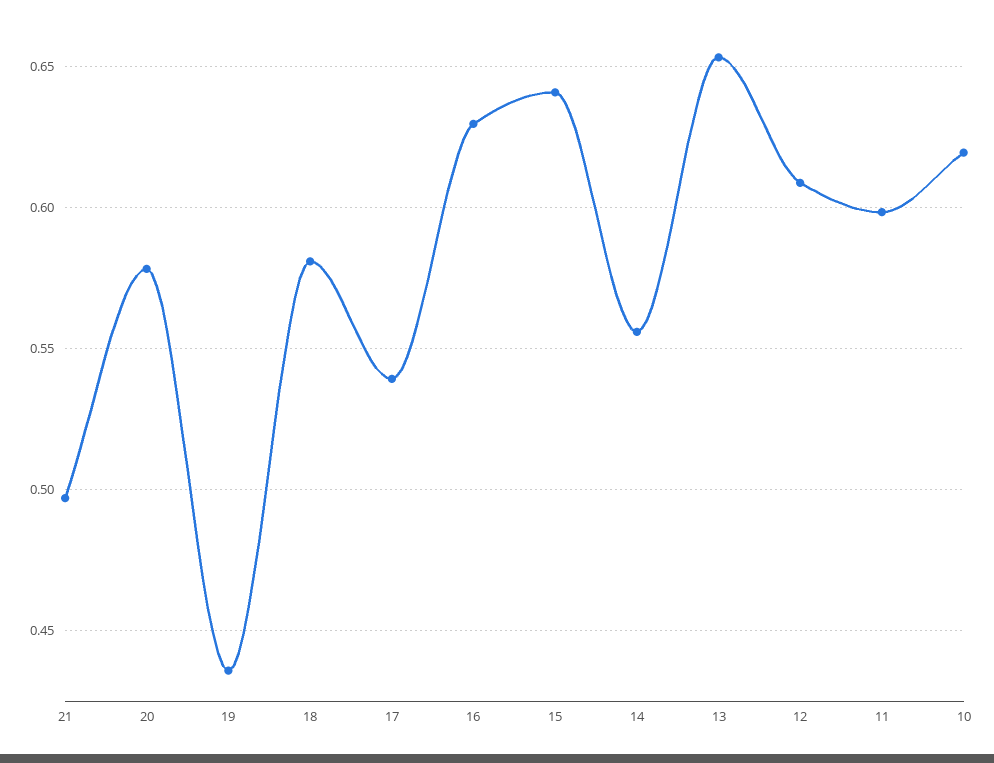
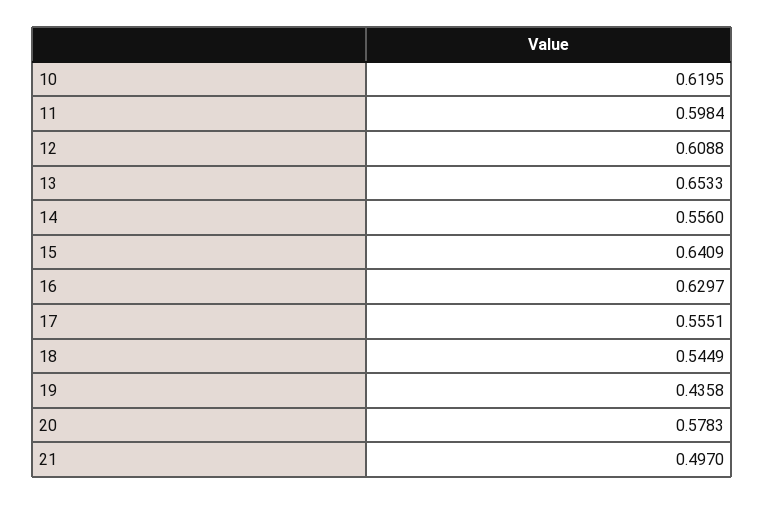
  {
    "21": 0.497,
    "20": 0.5783,
    "19": 0.4358,
-   "18": 0.58,
+   "18": 0.5449,
-   "17": 0.54,
+   "17": 0.5551,
    "16": 0.6297,
    "15": 0.6409,
    "14": 0.556,
    "13": 0.6533,
    "12": 0.6088,
    "11": 0.5984,
    "10": 0.6195
  }

